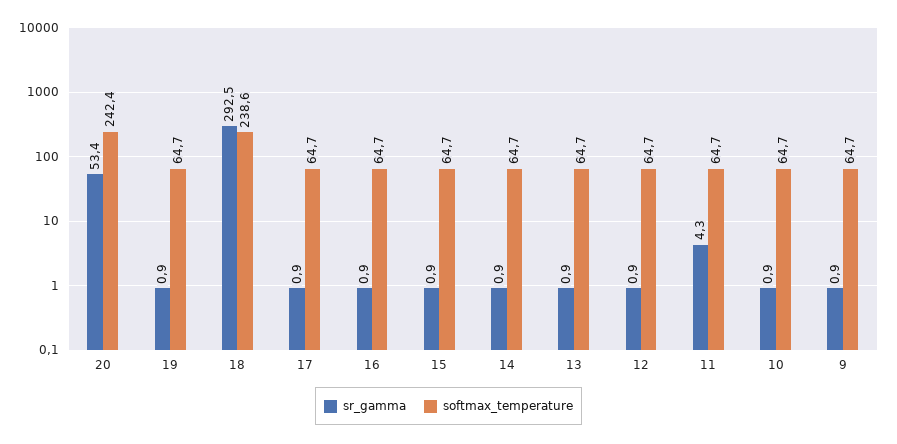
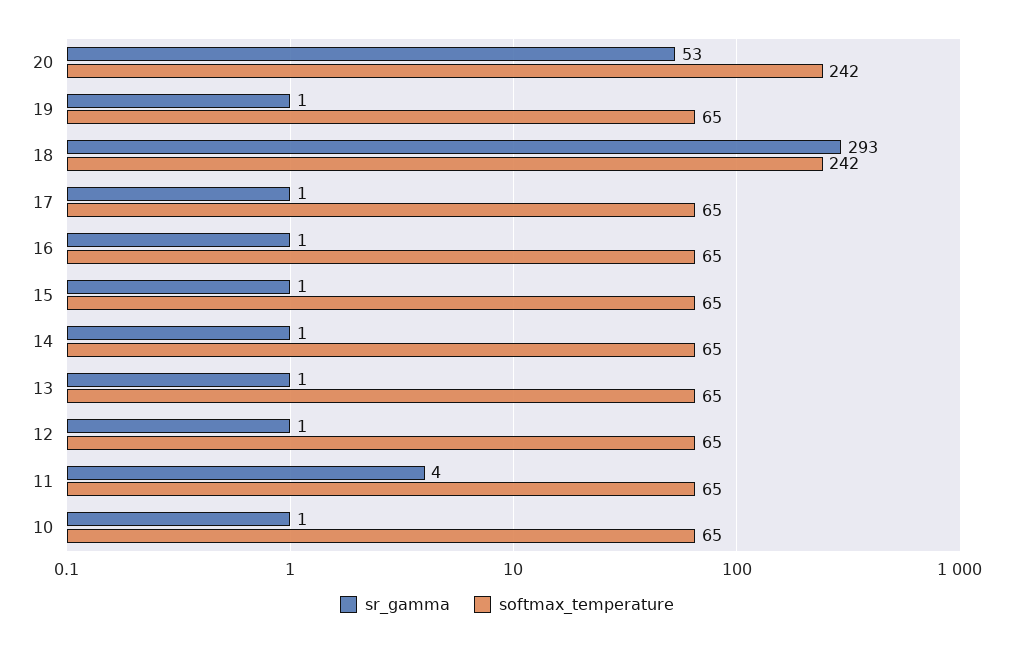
  {
    "sr_gamma": {
      "20": 53.4,
      "19": 0.9,
      "18": 292.5,
      "17": 0.9,
      "16": 0.9,
      "15": 0.9,
      "14": 0.9,
      "13": 0.9,
      "12": 0.9,
      "11": 4.3,
-     "10": 0.9,
+     "10": 0.9
-     "9": 0.9
    },
    "softmax_temperature": {
      "20": 242.4,
      "19": 64.7,
-     "18": 238.6,
+     "18": 242,
      "17": 64.7,
      "16": 64.7,
      "15": 64.7,
      "14": 64.7,
      "13": 64.7,
      "12": 64.7,
      "11": 64.7,
-     "10": 64.7,
+     "10": 64.7
-     "9": 64.7
    }
  }

